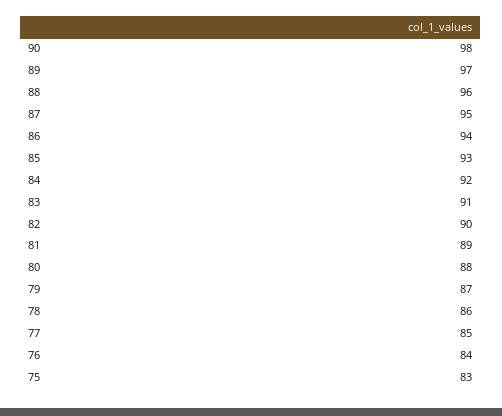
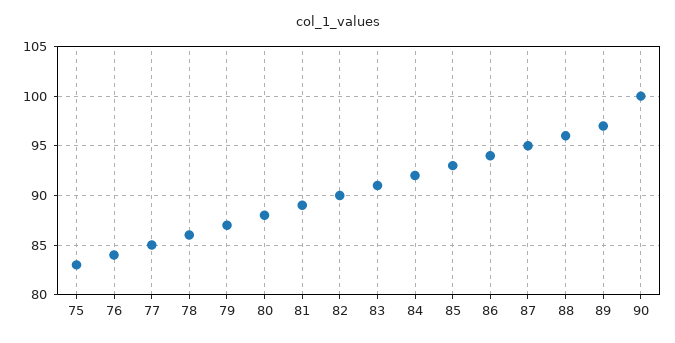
  {
-   "90": 98,
+   "90": 100,
    "89": 97,
    "88": 96,
    "87": 95,
    "86": 94,
    "85": 93,
    "84": 92,
    "83": 91,
    "82": 90,
    "81": 89,
    "80": 88,
    "79": 87,
    "78": 86,
    "77": 85,
    "76": 84,
    "75": 83
  }

